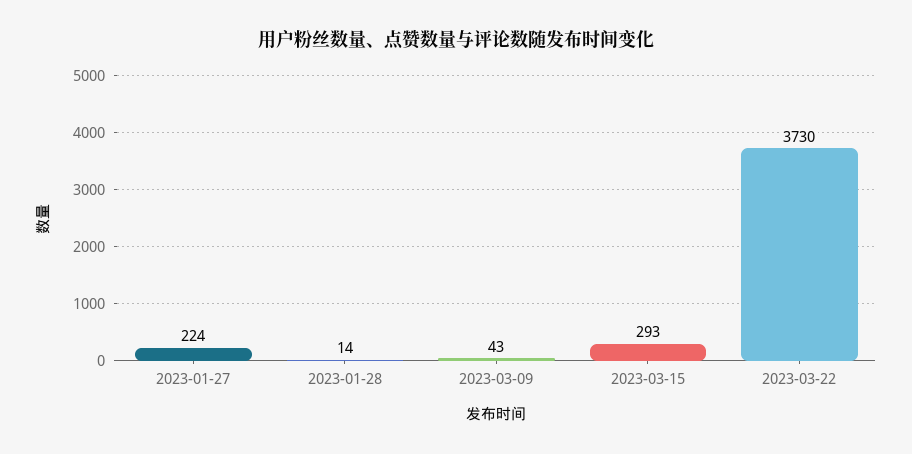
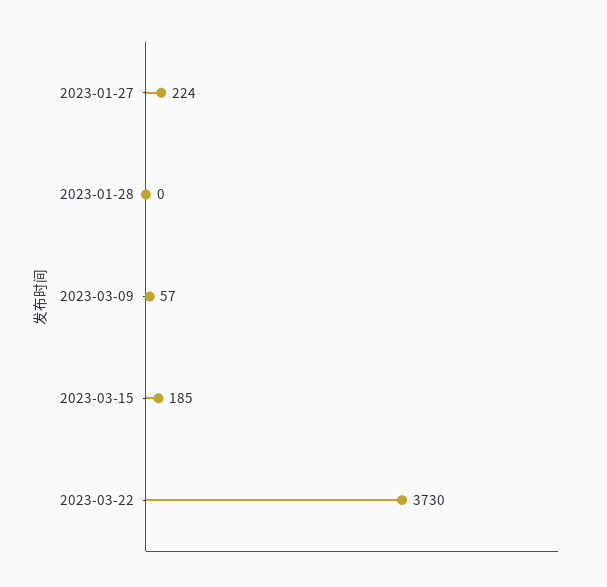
  {
    "2023-01-27": 224,
-   "2023-01-28": 14,
+   "2023-01-28": 0,
-   "2023-03-09": 43,
+   "2023-03-09": 57,
-   "2023-03-15": 293,
+   "2023-03-15": 185,
    "2023-03-22": 3730
  }

